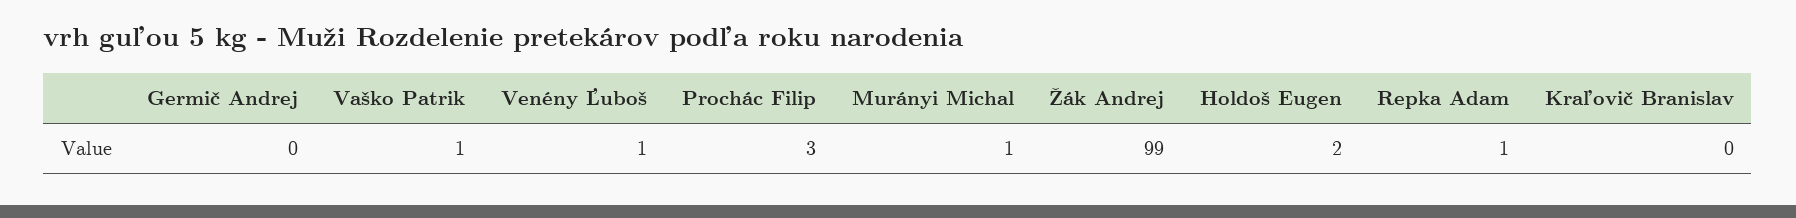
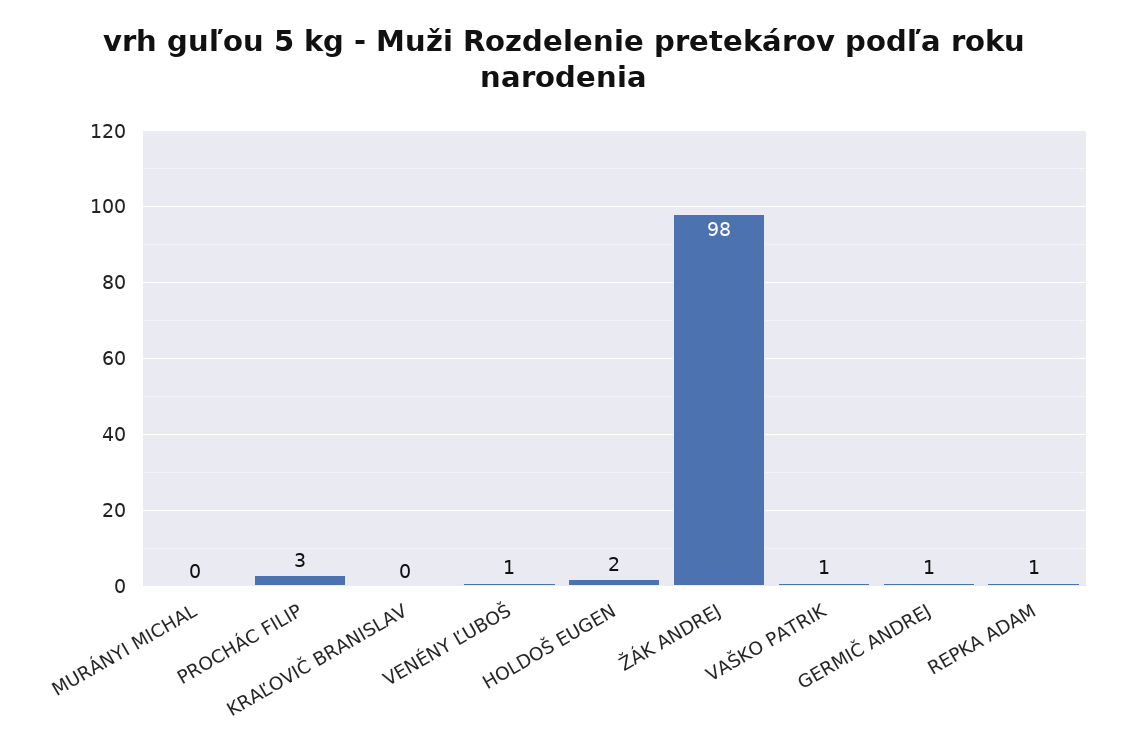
  {
-   "Germič Andrej": 0,
+   "Germič Andrej": 1,
    "Vaško Patrik": 1,
    "Venény Ľuboš": 1,
    "Prochác Filip": 3,
-   "Murányi Michal": 1,
+   "Murányi Michal": 0,
-   "Žák Andrej": 99,
+   "Žák Andrej": 98,
    "Holdoš Eugen": 2,
    "Repka Adam": 1,
    "Kraľovič Branislav": 0
  }

